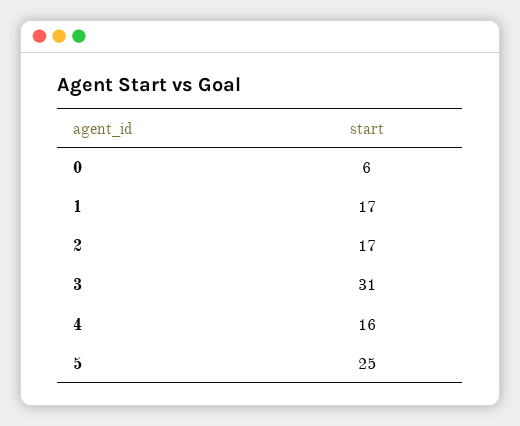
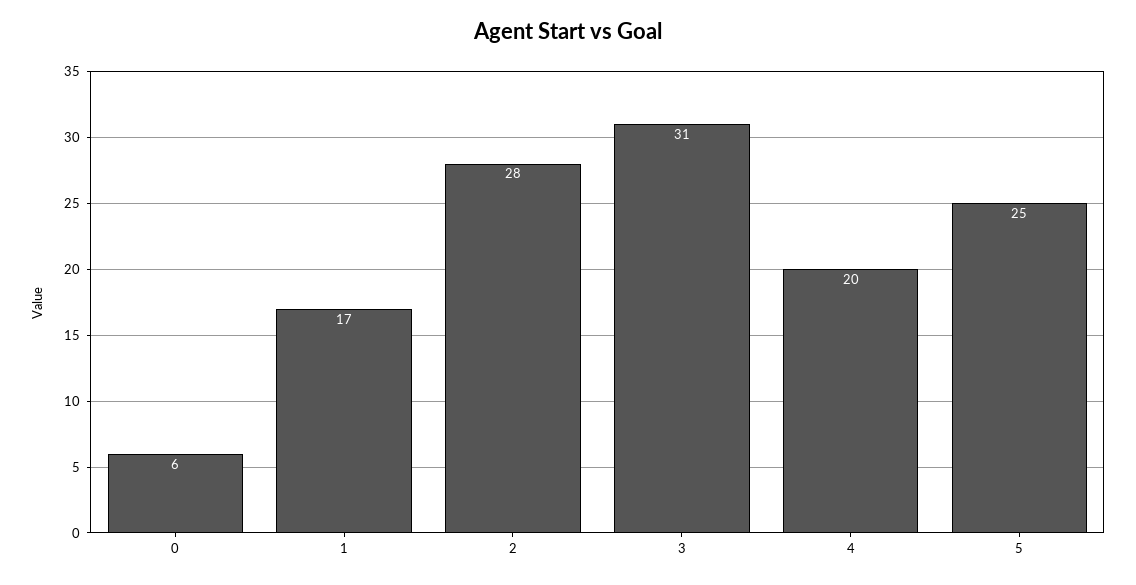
  {
    "0": 6,
    "1": 17,
-   "2": 17,
+   "2": 28,
    "3": 31,
-   "4": 16,
+   "4": 20,
    "5": 25
  }

